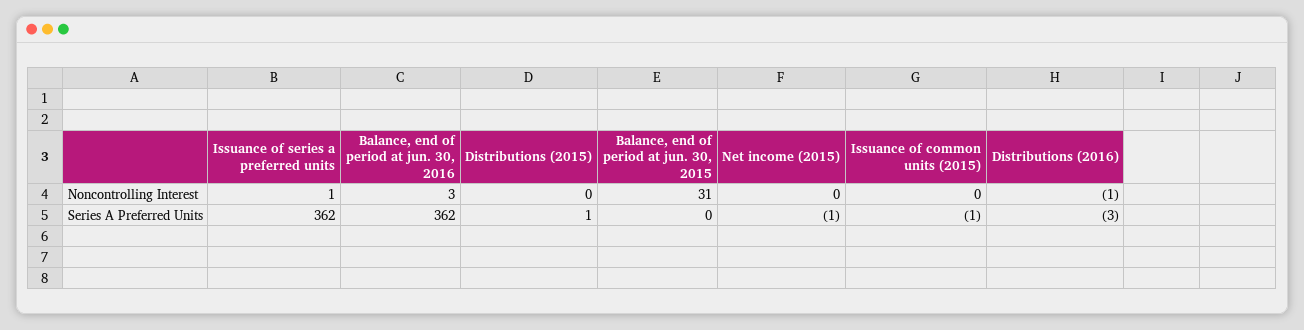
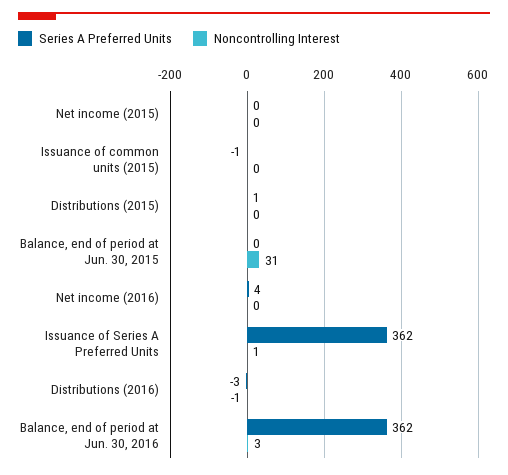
  {
    "Noncontrolling Interest": {
      "Issuance of series a preferred units": 1,
      "Balance, end of period at jun. 30, 2016": 3,
      "Distributions (2015)": 0,
      "Balance, end of period at jun. 30, 2015": 31,
      "Net income (2015)": 0,
      "Issuance of common units (2015)": 0,
-     "Distributions (2016)": -1
+     "Distributions (2016)": -1,
+     "Net income (2016)": 0
    },
    "Series A Preferred Units": {
      "Issuance of series a preferred units": 362,
      "Balance, end of period at jun. 30, 2016": 362,
      "Distributions (2015)": 1,
      "Balance, end of period at jun. 30, 2015": 0,
-     "Net income (2015)": -1,
+     "Net income (2015)": 0,
      "Issuance of common units (2015)": -1,
-     "Distributions (2016)": -3
+     "Distributions (2016)": -3,
+     "Net income (2016)": 4
    }
  }

